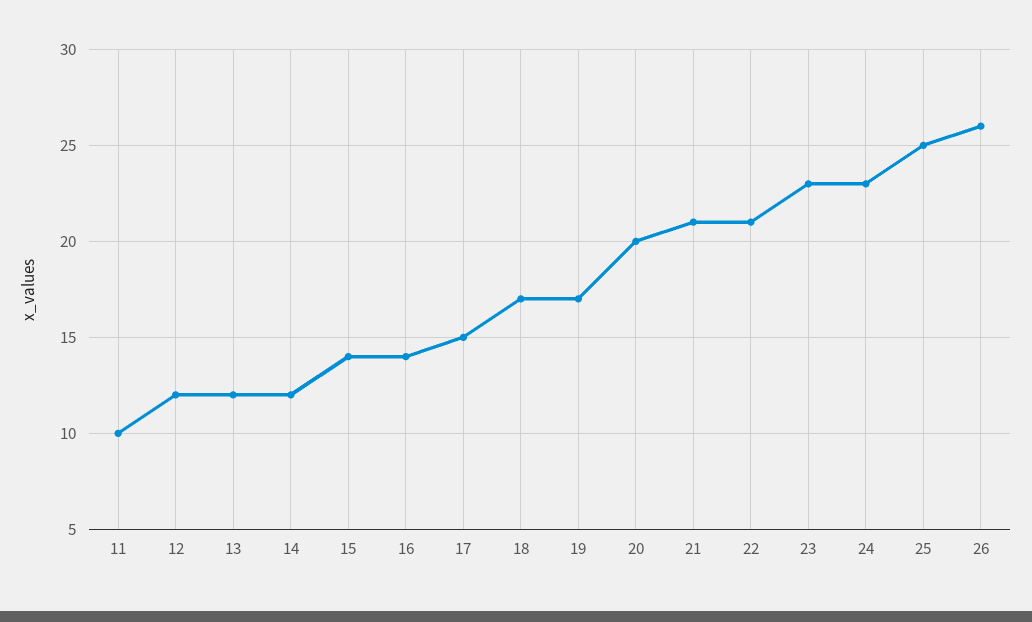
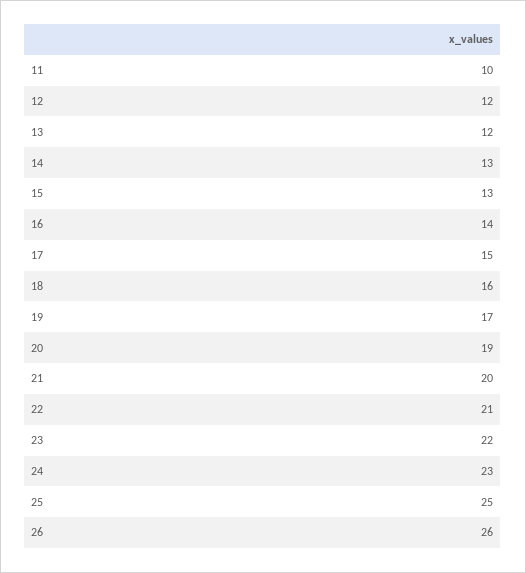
  {
    "11": 10,
    "12": 12,
    "13": 12,
-   "14": 12,
+   "14": 13,
-   "15": 14,
+   "15": 13,
    "16": 14,
    "17": 15,
-   "18": 17,
+   "18": 16,
    "19": 17,
-   "20": 20,
+   "20": 19,
-   "21": 21,
+   "21": 20,
    "22": 21,
-   "23": 23,
+   "23": 22,
    "24": 23,
    "25": 25,
    "26": 26
  }

